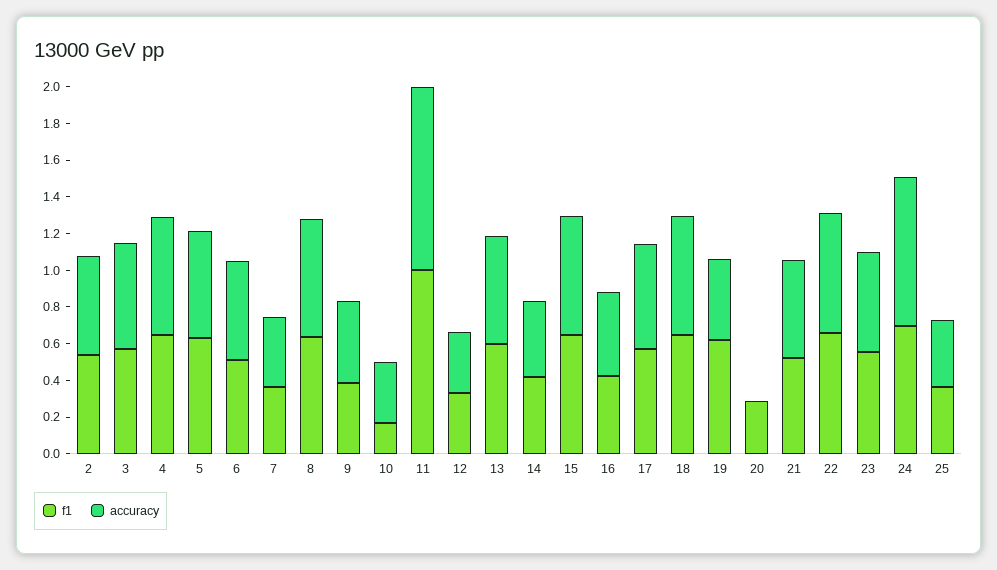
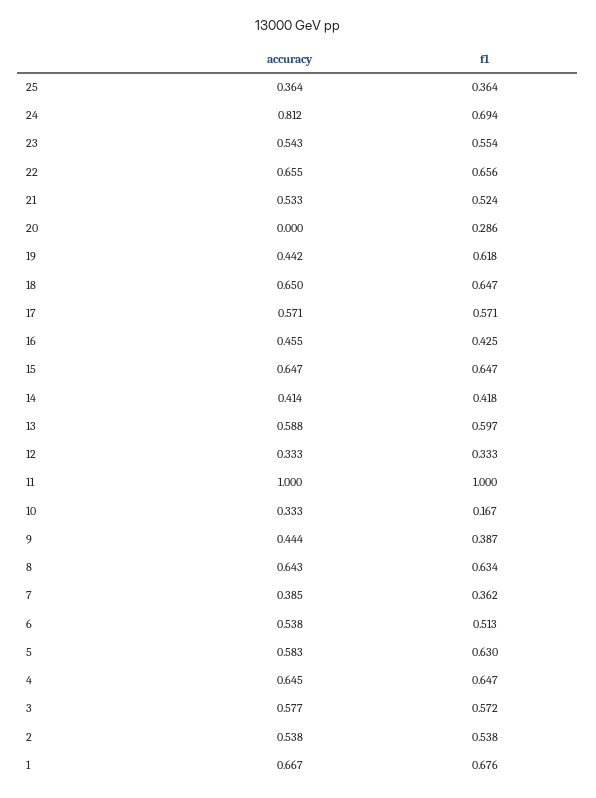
  {
    "f1": {
      "2": 0.538,
      "3": 0.572,
      "4": 0.647,
      "5": 0.63,
      "6": 0.513,
      "7": 0.362,
      "8": 0.634,
      "9": 0.387,
      "10": 0.167,
      "11": 1,
      "12": 0.333,
      "13": 0.597,
      "14": 0.418,
      "15": 0.647,
      "16": 0.425,
      "17": 0.571,
      "18": 0.647,
      "19": 0.618,
      "20": 0.286,
      "21": 0.524,
      "22": 0.656,
      "23": 0.554,
      "24": 0.694,
-     "25": 0.364
+     "25": 0.364,
+     "1": 0.676
    },
    "accuracy": {
      "2": 0.538,
      "3": 0.577,
      "4": 0.645,
      "5": 0.583,
      "6": 0.538,
      "7": 0.385,
      "8": 0.643,
      "9": 0.444,
      "10": 0.333,
      "11": 1,
      "12": 0.333,
      "13": 0.588,
      "14": 0.414,
      "15": 0.647,
      "16": 0.455,
      "17": 0.571,
      "18": 0.65,
      "19": 0.442,
      "20": 0,
      "21": 0.533,
      "22": 0.655,
      "23": 0.543,
      "24": 0.812,
-     "25": 0.364
+     "25": 0.364,
+     "1": 0.667
    }
  }

